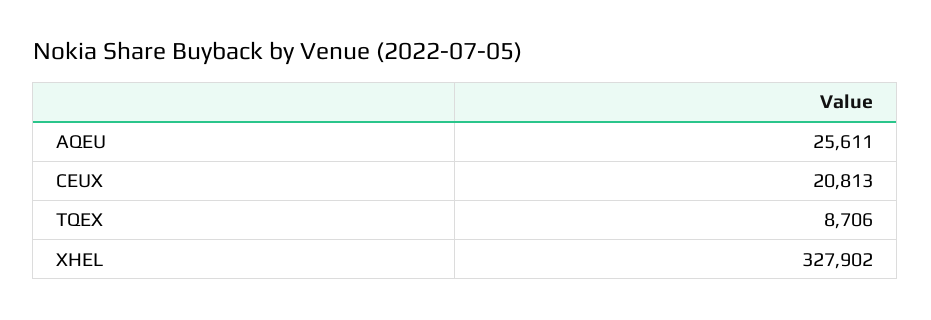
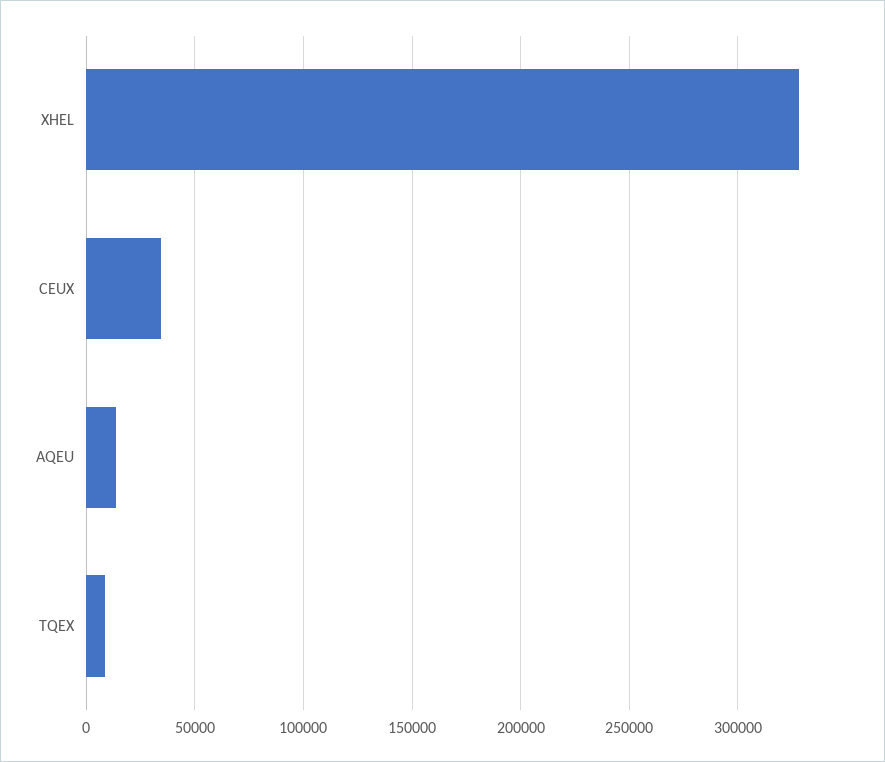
  {
-   "AQEU": 25611,
+   "AQEU": 15000,
-   "CEUX": 20813,
+   "CEUX": 35000,
    "TQEX": 8706,
    "XHEL": 327902
  }

